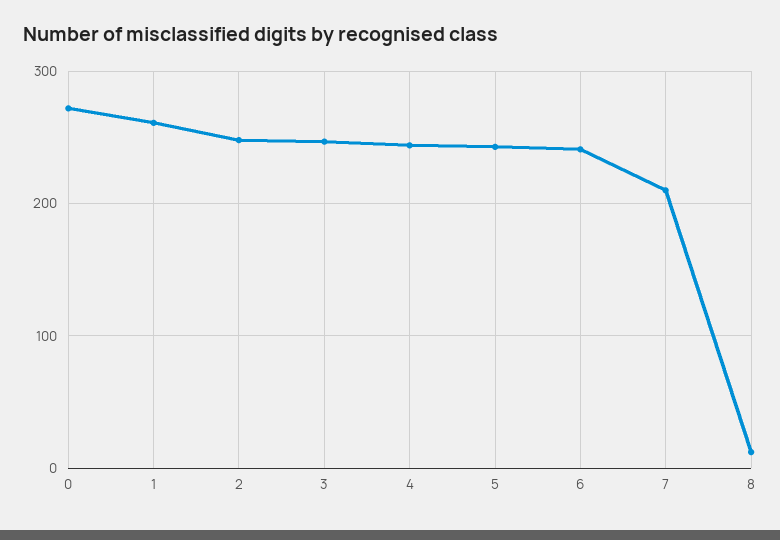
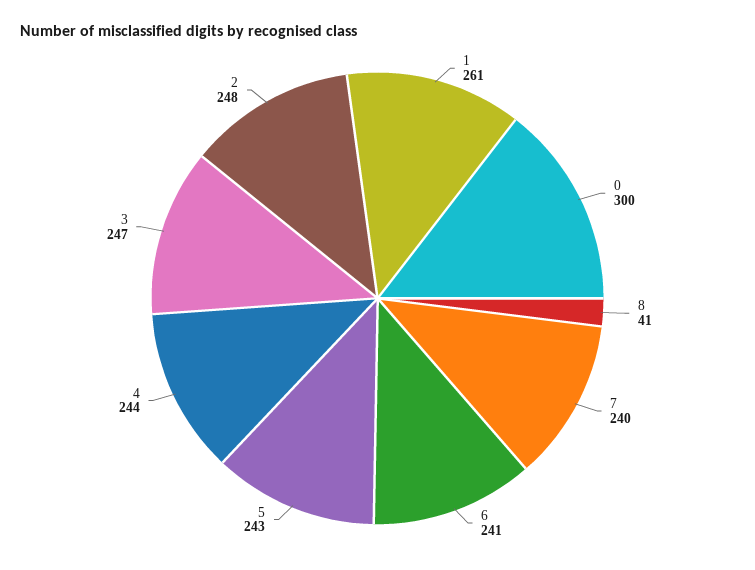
  {
-   "0": 270,
+   "0": 300,
    "1": 261,
    "2": 248,
    "3": 247,
    "4": 244,
    "5": 243,
    "6": 241,
-   "7": 210,
+   "7": 240,
-   "8": 10
+   "8": 41
  }

